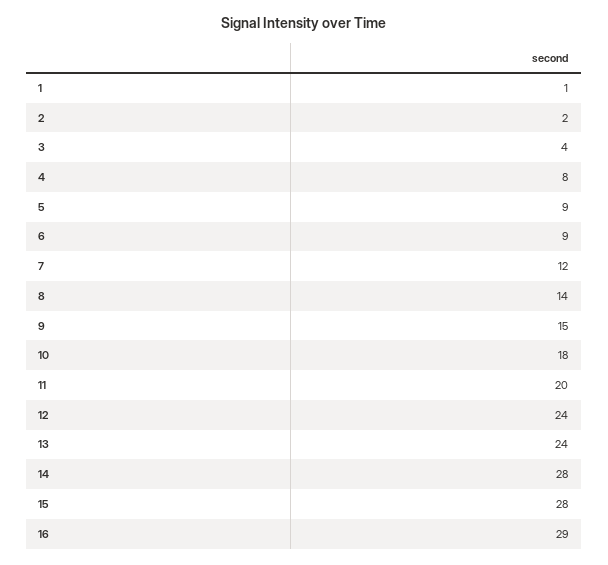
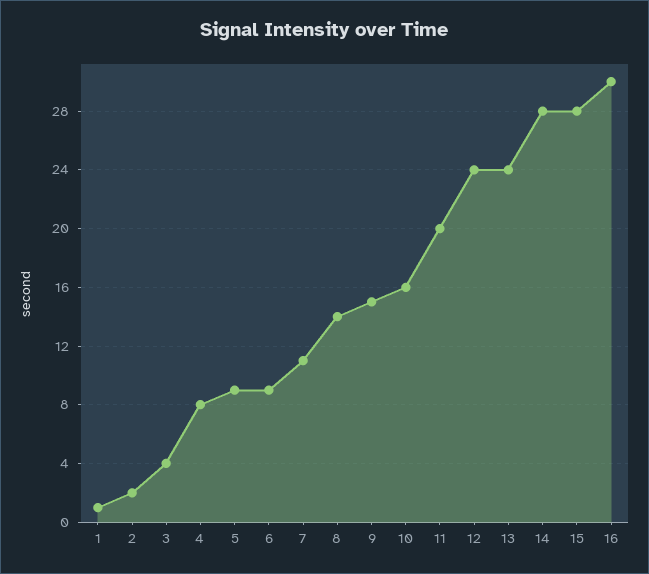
  {
    "1": 1,
    "2": 2,
    "3": 4,
    "4": 8,
    "5": 9,
    "6": 9,
-   "7": 12,
+   "7": 11,
    "8": 14,
    "9": 15,
-   "10": 18,
+   "10": 16,
    "11": 20,
    "12": 24,
    "13": 24,
    "14": 28,
    "15": 28,
-   "16": 29
+   "16": 30
  }

